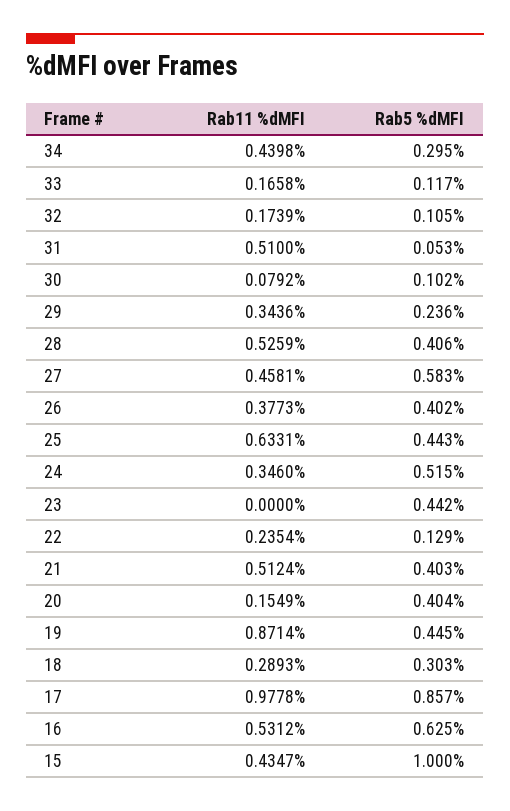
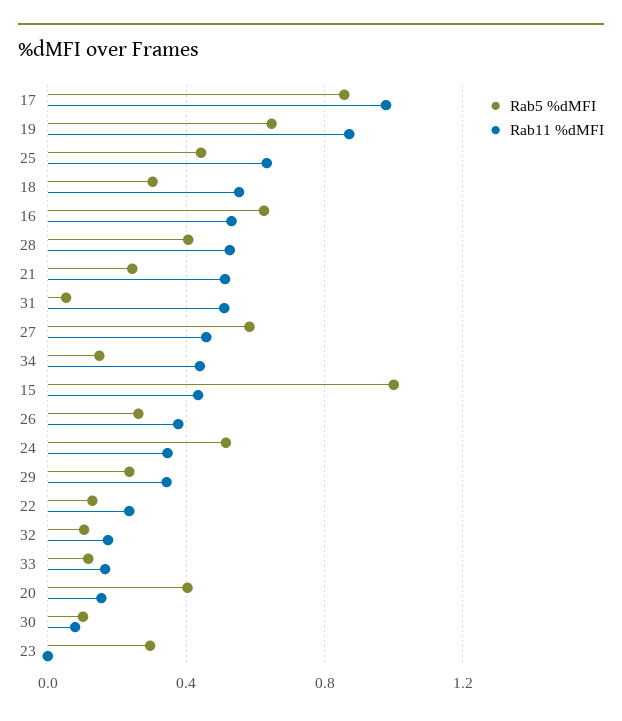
  {
    "Rab11 %dMFI": {
      "34": 0.4398,
      "33": 0.1658,
      "32": 0.1739,
      "31": 0.51,
      "30": 0.0792,
      "29": 0.3436,
      "28": 0.5259,
      "27": 0.4581,
      "26": 0.3773,
      "25": 0.6331,
      "24": 0.346,
      "23": 0,
      "22": 0.2354,
      "21": 0.5124,
      "20": 0.1549,
      "19": 0.8714,
-     "18": 0.2893,
+     "18": 0.55,
      "17": 0.9778,
      "16": 0.5312,
      "15": 0.4347
    },
    "Rab5 %dMFI": {
-     "34": 0.295,
+     "34": 0.15,
      "33": 0.117,
      "32": 0.105,
      "31": 0.053,
      "30": 0.102,
      "29": 0.236,
      "28": 0.406,
      "27": 0.583,
-     "26": 0.402,
+     "26": 0.25,
      "25": 0.443,
      "24": 0.515,
-     "23": 0.442,
+     "23": 0.3,
      "22": 0.129,
-     "21": 0.403,
+     "21": 0.25,
      "20": 0.404,
-     "19": 0.445,
+     "19": 0.65,
      "18": 0.303,
      "17": 0.857,
      "16": 0.625,
      "15": 1
    }
  }

